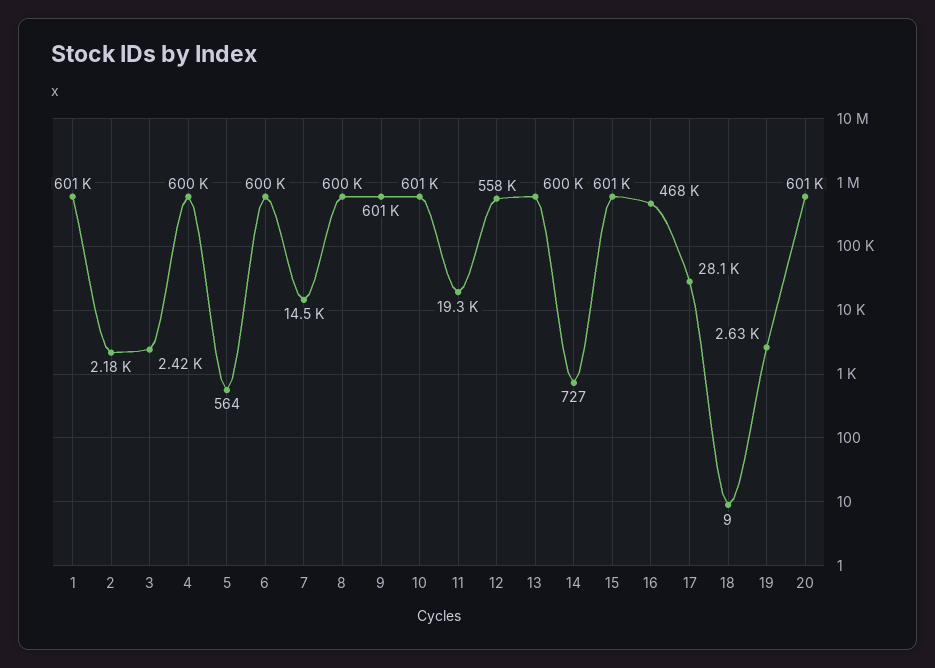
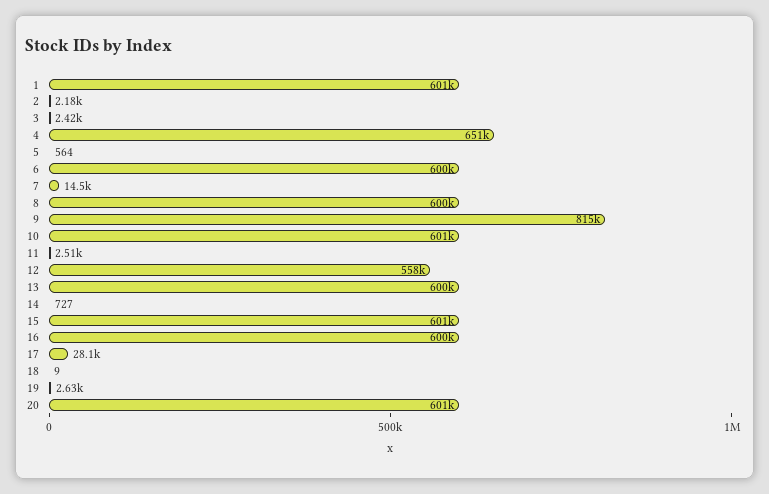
  {
    "1": 601000,
    "2": 2180,
    "3": 2420,
-   "4": 600000,
+   "4": 651000,
    "5": 564,
    "6": 600000,
    "7": 14500,
    "8": 600000,
-   "9": 601000,
+   "9": 815000,
    "10": 601000,
-   "11": 19300,
+   "11": 2510,
    "12": 558000,
    "13": 600000,
    "14": 727,
    "15": 601000,
-   "16": 468000,
+   "16": 600000,
    "17": 28100,
    "18": 9,
    "19": 2630,
    "20": 601000
  }

